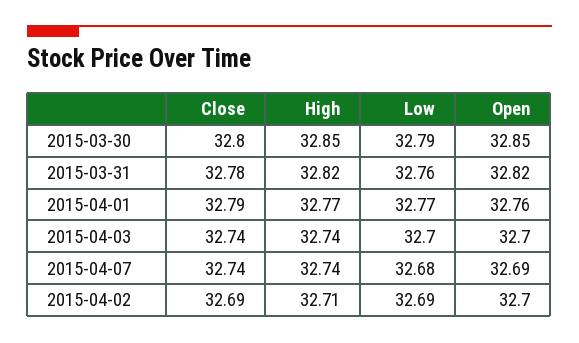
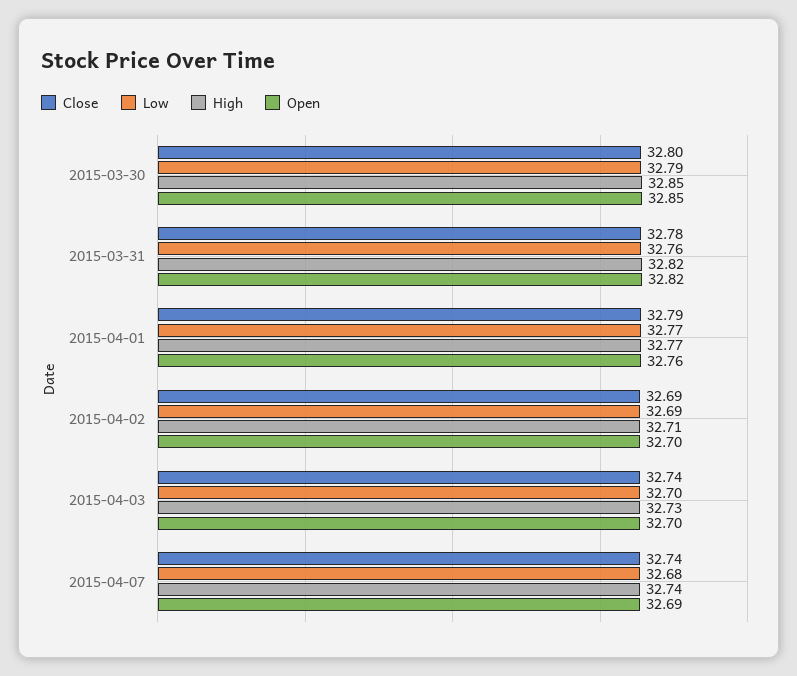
  {
    "Close": {
      "2015-03-30": 32.8,
      "2015-03-31": 32.78,
      "2015-04-01": 32.79,
      "2015-04-03": 32.74,
      "2015-04-07": 32.74,
      "2015-04-02": 32.69
    },
    "High": {
      "2015-03-30": 32.85,
      "2015-03-31": 32.82,
      "2015-04-01": 32.77,
-     "2015-04-03": 32.74,
+     "2015-04-03": 32.73,
      "2015-04-07": 32.74,
      "2015-04-02": 32.71
    },
    "Low": {
      "2015-03-30": 32.79,
      "2015-03-31": 32.76,
      "2015-04-01": 32.77,
      "2015-04-03": 32.7,
      "2015-04-07": 32.68,
      "2015-04-02": 32.69
    },
    "Open": {
      "2015-03-30": 32.85,
      "2015-03-31": 32.82,
      "2015-04-01": 32.76,
      "2015-04-03": 32.7,
      "2015-04-07": 32.69,
      "2015-04-02": 32.7
    }
  }

